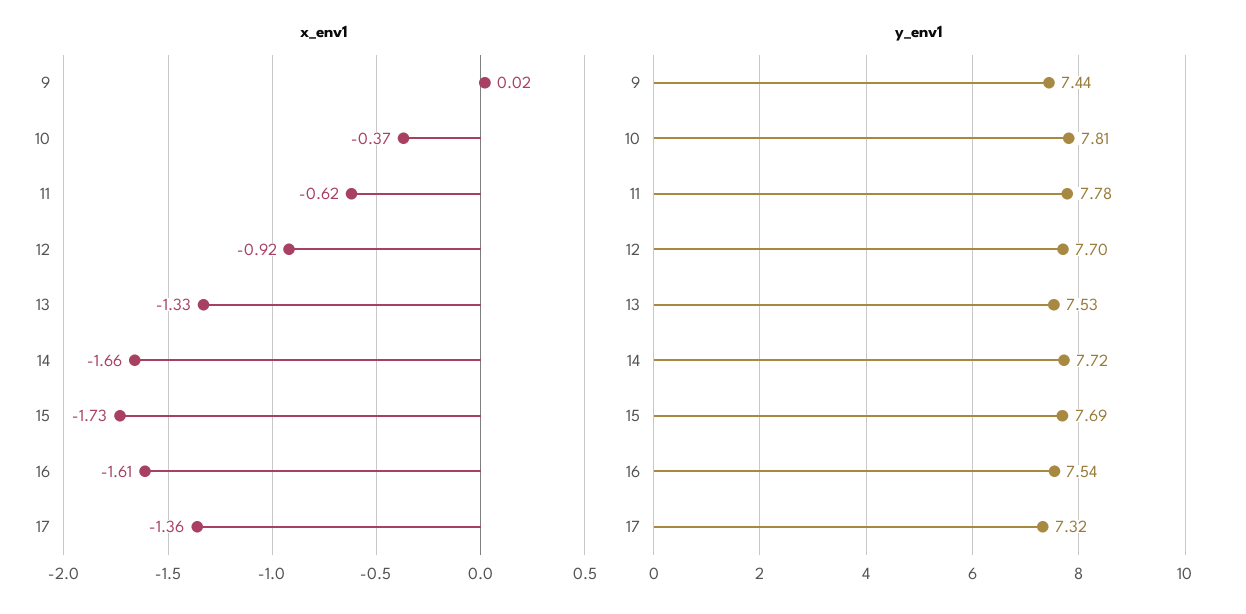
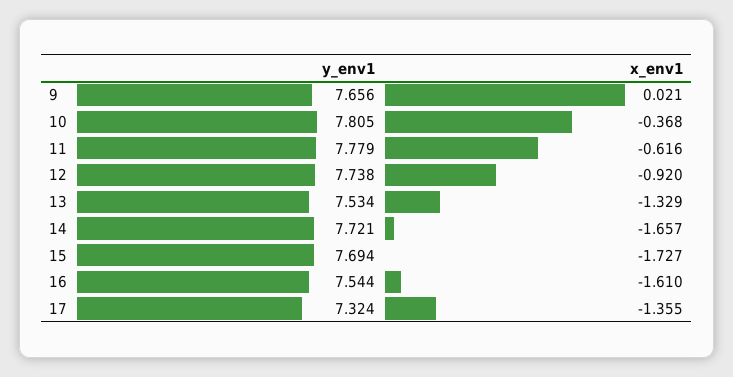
  {
    "x_env1": {
      "9": 0.021,
      "10": -0.368,
      "11": -0.616,
      "12": -0.92,
      "13": -1.329,
      "14": -1.657,
      "15": -1.727,
      "16": -1.61,
      "17": -1.355
    },
    "y_env1": {
-     "9": 7.44,
+     "9": 7.656,
      "10": 7.805,
      "11": 7.779,
-     "12": 7.7,
+     "12": 7.738,
      "13": 7.534,
      "14": 7.721,
      "15": 7.694,
      "16": 7.544,
      "17": 7.324
    }
  }

